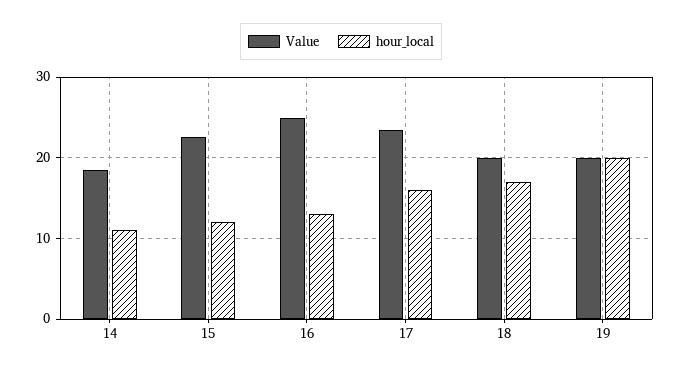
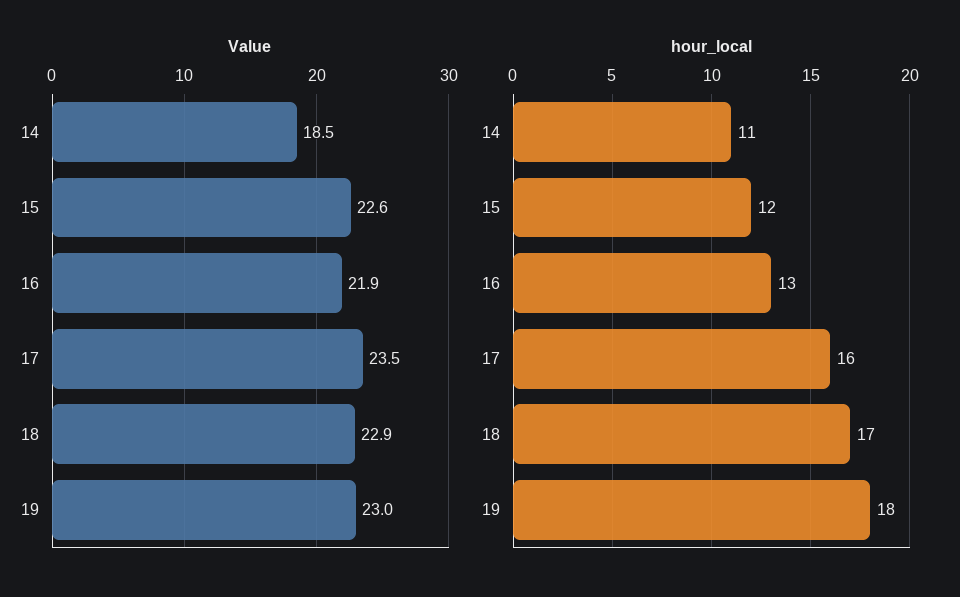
  {
    "Value": {
      "14": 18.5,
      "15": 22.6,
-     "16": 25,
+     "16": 21.9,
      "17": 23.5,
-     "18": 20,
+     "18": 22.9,
-     "19": 20
+     "19": 23
    },
    "hour_local": {
      "14": 11,
      "15": 12,
      "16": 13,
      "17": 16,
      "18": 17,
-     "19": 20
+     "19": 18
    }
  }

